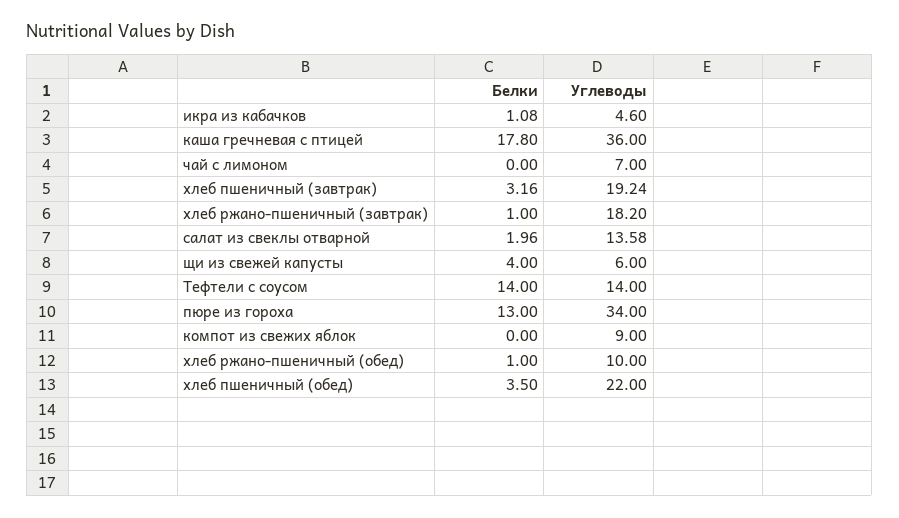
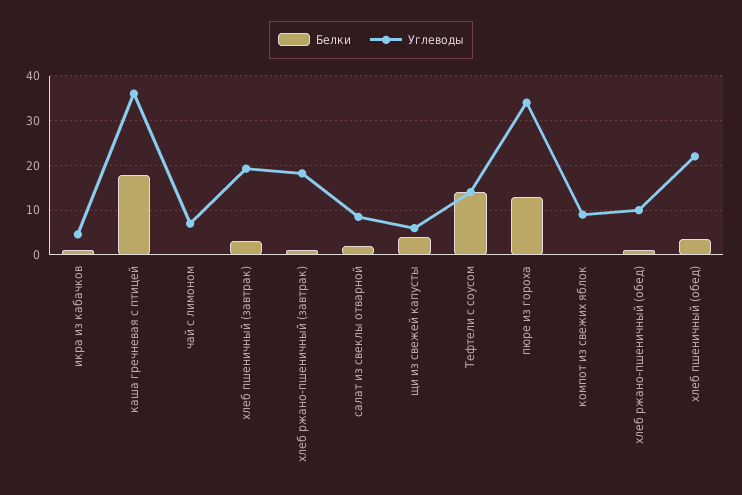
  {
    "Белки": {
      "икра из кабачков": 1.08,
      "каша гречневая с птицей": 17.8,
      "чай с лимоном": 0,
      "хлеб пшеничный (завтрак)": 3.16,
      "хлеб ржано-пшеничный (завтрак)": 1,
      "салат из свеклы отварной": 1.96,
      "щи из свежей капусты": 4,
      "Тефтели с соусом": 14,
      "пюре из гороха": 13,
      "компот из свежих яблок": 0,
      "хлеб ржано-пшеничный (обед)": 1,
      "хлеб пшеничный (обед)": 3.5
    },
    "Углеводы": {
      "икра из кабачков": 4.6,
      "каша гречневая с птицей": 36,
      "чай с лимоном": 7,
      "хлеб пшеничный (завтрак)": 19.24,
      "хлеб ржано-пшеничный (завтрак)": 18.2,
-     "салат из свеклы отварной": 13.58,
+     "салат из свеклы отварной": 8,
      "щи из свежей капусты": 6,
      "Тефтели с соусом": 14,
      "пюре из гороха": 34,
      "компот из свежих яблок": 9,
      "хлеб ржано-пшеничный (обед)": 10,
      "хлеб пшеничный (обед)": 22
    }
  }

